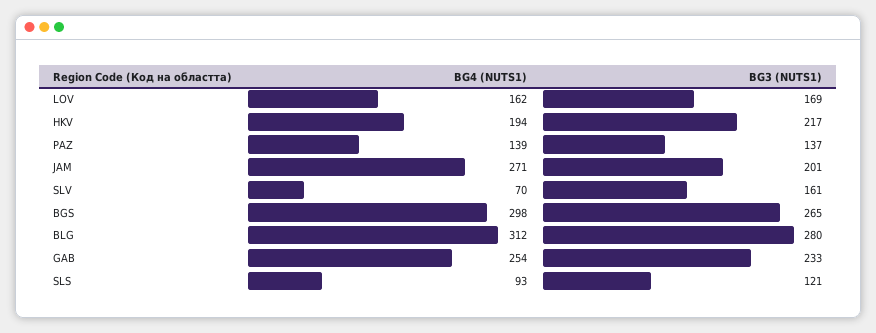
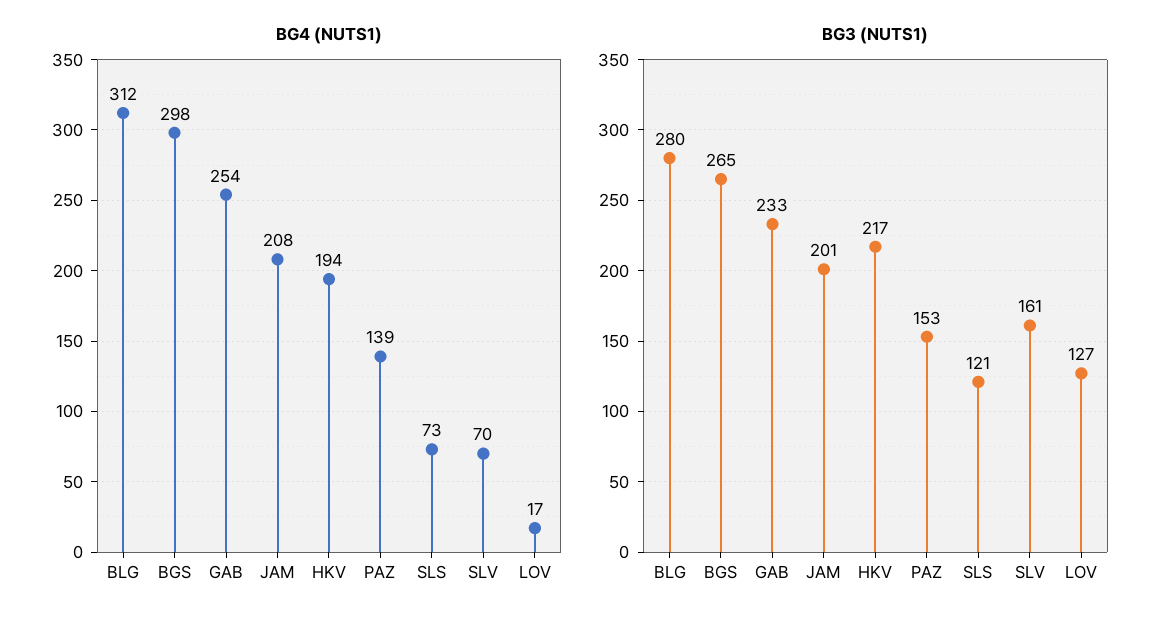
  {
    "BG4 (NUTS1)": {
-     "LOV": 162,
+     "LOV": 17,
      "HKV": 194,
      "PAZ": 139,
-     "JAM": 271,
+     "JAM": 208,
      "SLV": 70,
      "BGS": 298,
      "BLG": 312,
      "GAB": 254,
-     "SLS": 93
+     "SLS": 73
    },
    "BG3 (NUTS1)": {
-     "LOV": 169,
+     "LOV": 127,
      "HKV": 217,
-     "PAZ": 137,
+     "PAZ": 153,
      "JAM": 201,
      "SLV": 161,
      "BGS": 265,
      "BLG": 280,
      "GAB": 233,
      "SLS": 121
    }
  }

